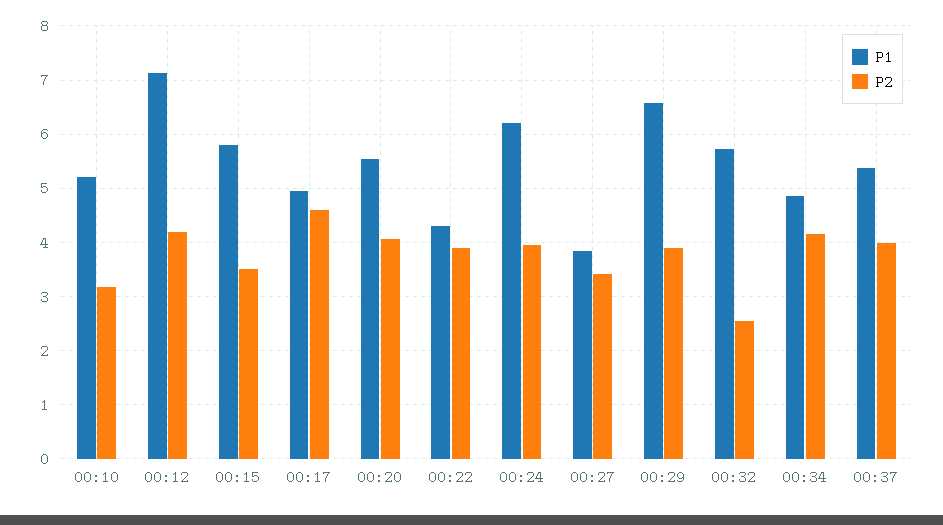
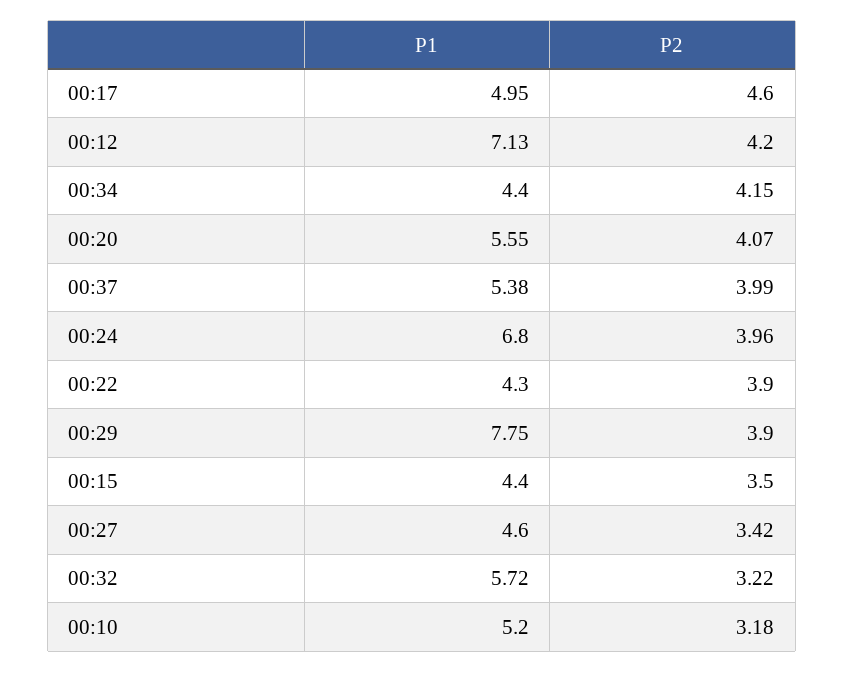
  {
    "P1": {
      "00:10": 5.2,
      "00:12": 7.13,
-     "00:15": 5.8,
+     "00:15": 4.4,
      "00:17": 4.95,
      "00:20": 5.55,
      "00:22": 4.3,
-     "00:24": 6.2,
+     "00:24": 6.8,
-     "00:27": 3.8,
+     "00:27": 4.6,
-     "00:29": 6.6,
+     "00:29": 7.75,
      "00:32": 5.72,
-     "00:34": 4.8,
+     "00:34": 4.4,
      "00:37": 5.38
    },
    "P2": {
      "00:10": 3.18,
      "00:12": 4.2,
      "00:15": 3.5,
      "00:17": 4.6,
      "00:20": 4.07,
      "00:22": 3.9,
      "00:24": 3.96,
      "00:27": 3.42,
      "00:29": 3.9,
-     "00:32": 2.6,
+     "00:32": 3.22,
      "00:34": 4.15,
      "00:37": 3.99
    }
  }

